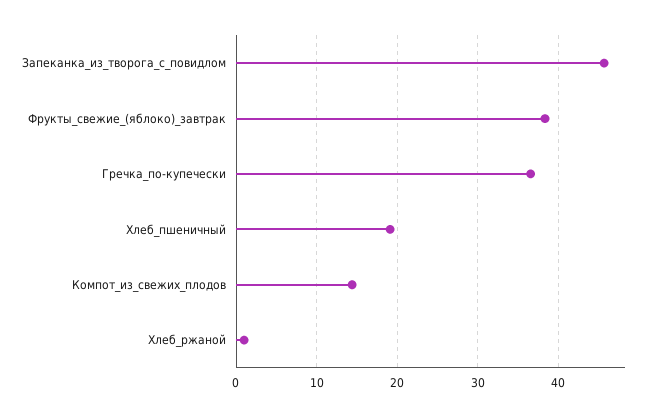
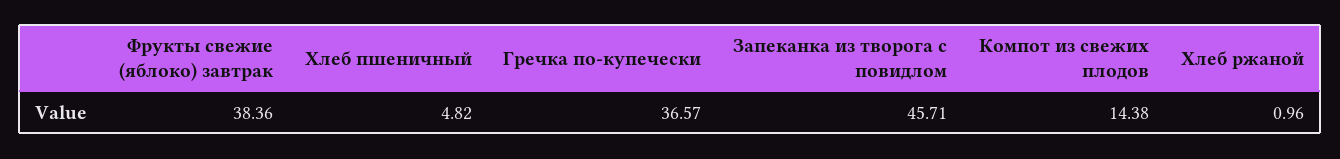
  {
    "Запеканка_из_творога_с_повидлом": 45.71,
    "Фрукты_свежие_(яблоко)_завтрак": 38.36,
    "Гречка_по-купечески": 36.57,
-   "Хлеб_пшеничный": 19,
+   "Хлеб_пшеничный": 4.82,
    "Компот_из_свежих_плодов": 14.38,
    "Хлеб_ржаной": 0.96
  }

